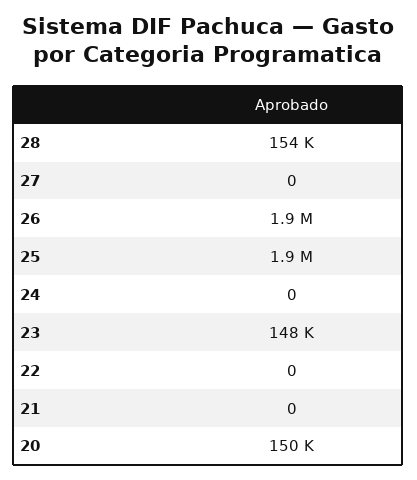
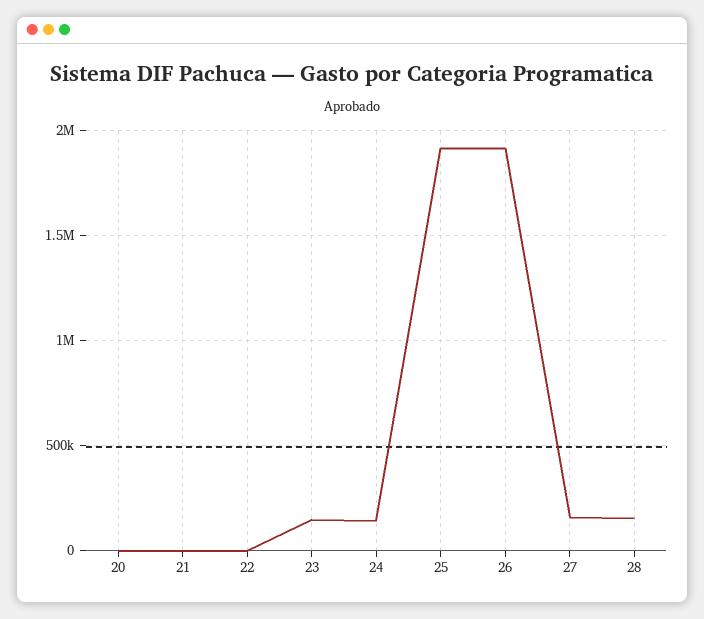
  {
    "28": 154000,
-   "27": 0,
+   "27": 150000,
    "26": 1900000,
    "25": 1900000,
-   "24": 0,
+   "24": 150000,
    "23": 148000,
    "22": 0,
    "21": 0,
-   "20": 150000
+   "20": 0
  }

